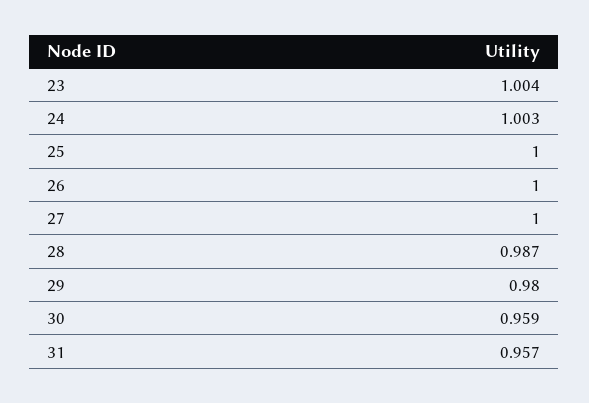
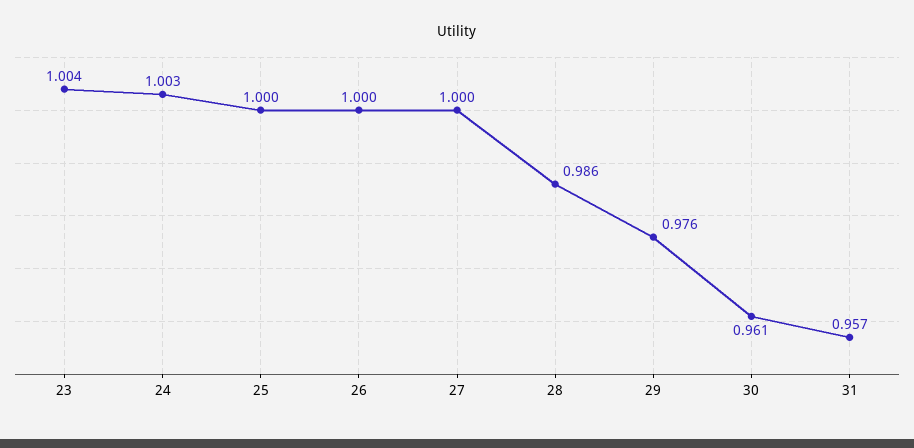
  {
    "23": 1.004,
    "24": 1.003,
    "25": 1,
    "26": 1,
    "27": 1,
-   "28": 0.987,
+   "28": 0.986,
-   "29": 0.98,
+   "29": 0.976,
-   "30": 0.959,
+   "30": 0.961,
    "31": 0.957
  }

